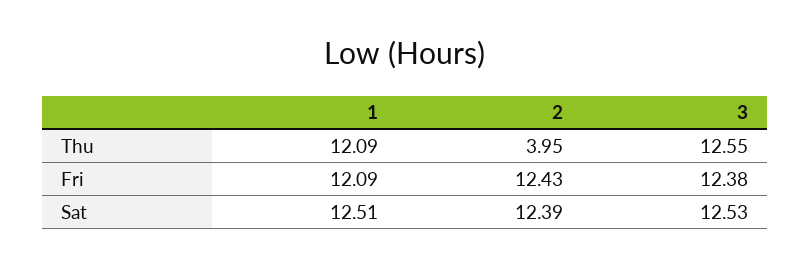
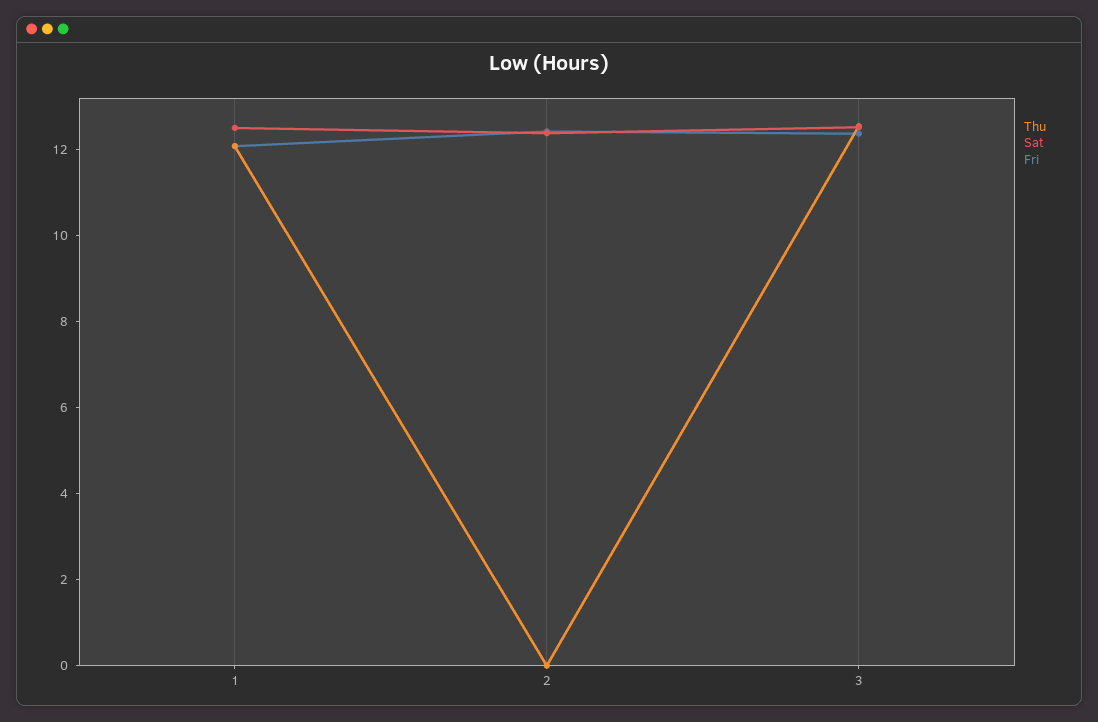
  {
    "Thu": {
      "1": 12.09,
-     "2": 3.95,
+     "2": 0,
      "3": 12.55
    },
    "Fri": {
      "1": 12.09,
      "2": 12.43,
      "3": 12.38
    },
    "Sat": {
      "1": 12.51,
      "2": 12.39,
      "3": 12.53
    }
  }

